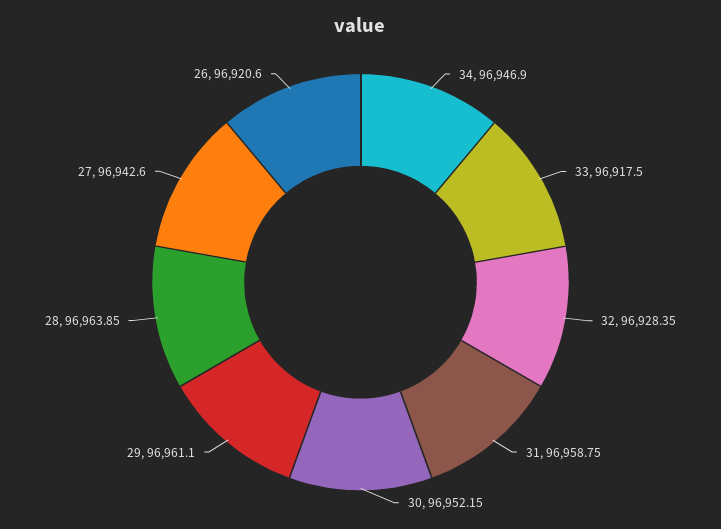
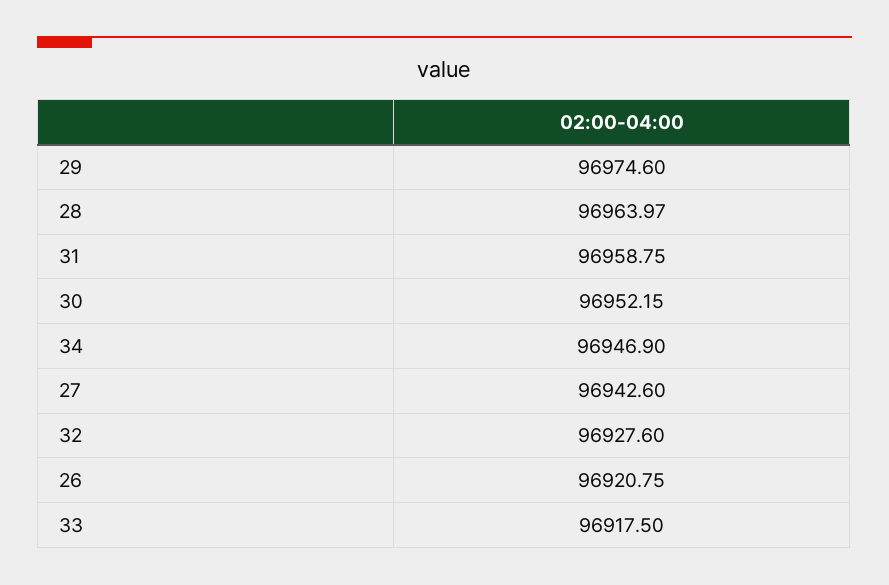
  {
    "34": 96946.9,
    "33": 96917.5,
-   "32": 96928.35,
+   "32": 96927.6,
    "31": 96958.75,
    "30": 96952.15,
-   "29": 96961.1,
+   "29": 96974.6,
-   "28": 96963.85,
+   "28": 96963.97,
    "27": 96942.6,
-   "26": 96920.6
+   "26": 96920.75
  }

